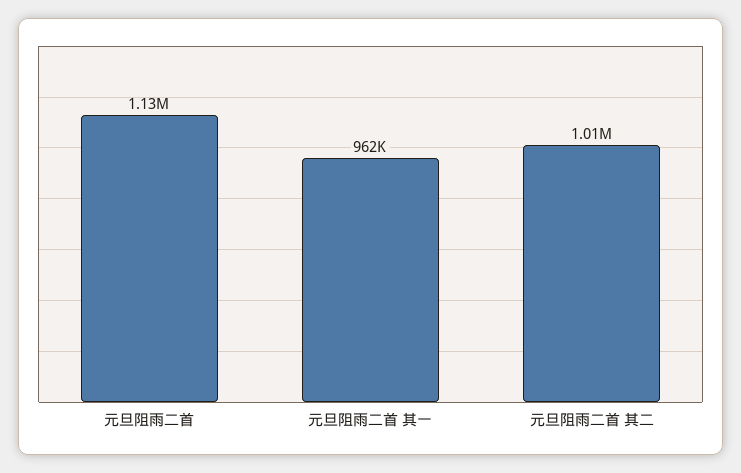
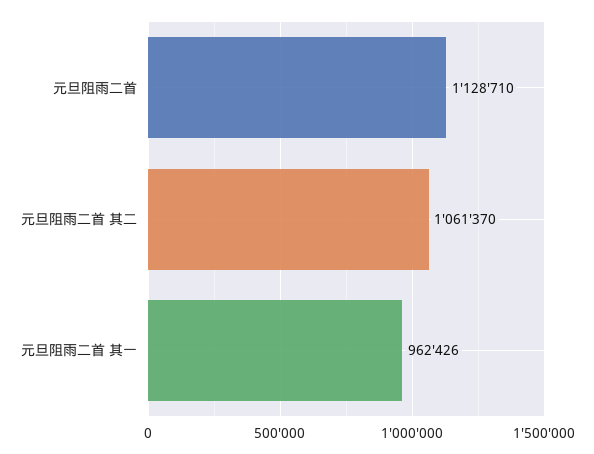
  {
    "元旦阻雨二首": 1128710,
    "元旦阻雨二首 其一": 962426,
-   "元旦阻雨二首 其二": 1010000
+   "元旦阻雨二首 其二": 1061370
  }

